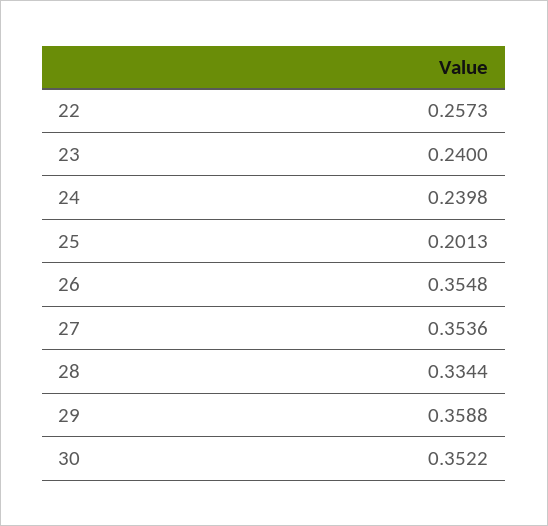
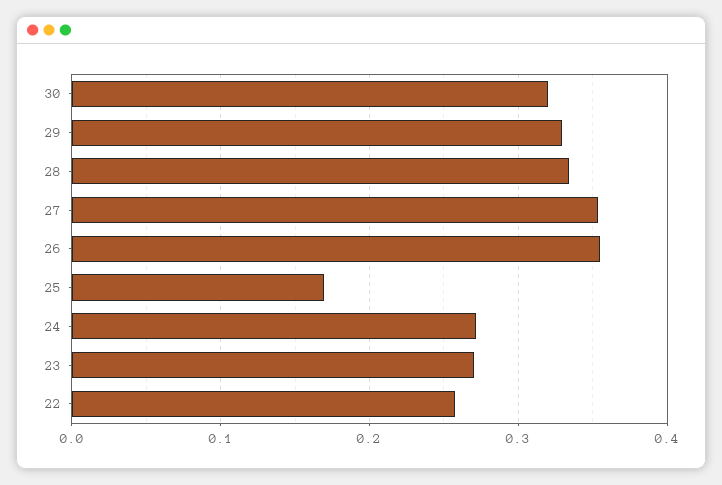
  {
    "22": 0.2573,
-   "23": 0.24,
+   "23": 0.27,
-   "24": 0.2398,
+   "24": 0.27,
-   "25": 0.2013,
+   "25": 0.17,
    "26": 0.3548,
    "27": 0.3536,
    "28": 0.3344,
-   "29": 0.3588,
+   "29": 0.33,
-   "30": 0.3522
+   "30": 0.32
  }

